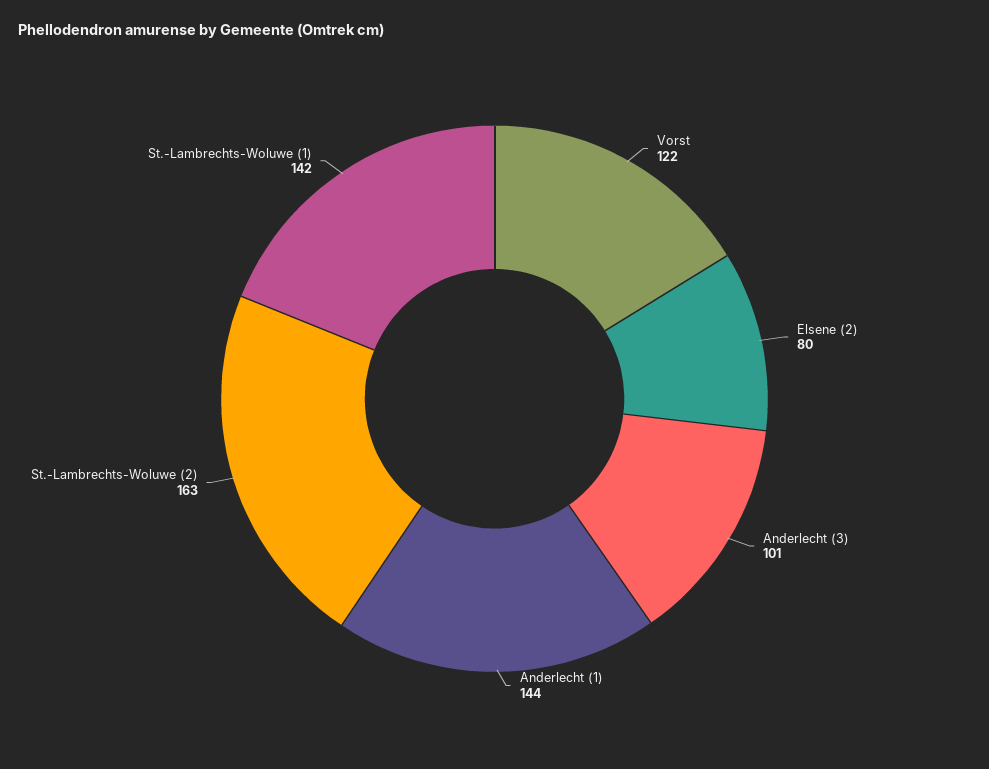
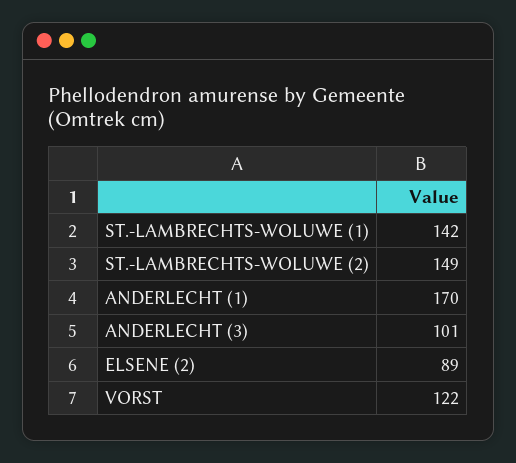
  {
    "Vorst": 122,
-   "Elsene (2)": 80,
+   "Elsene (2)": 89,
    "Anderlecht (3)": 101,
-   "Anderlecht (1)": 144,
+   "Anderlecht (1)": 170,
-   "St.-Lambrechts-Woluwe (2)": 163,
+   "St.-Lambrechts-Woluwe (2)": 149,
    "St.-Lambrechts-Woluwe (1)": 142
  }

